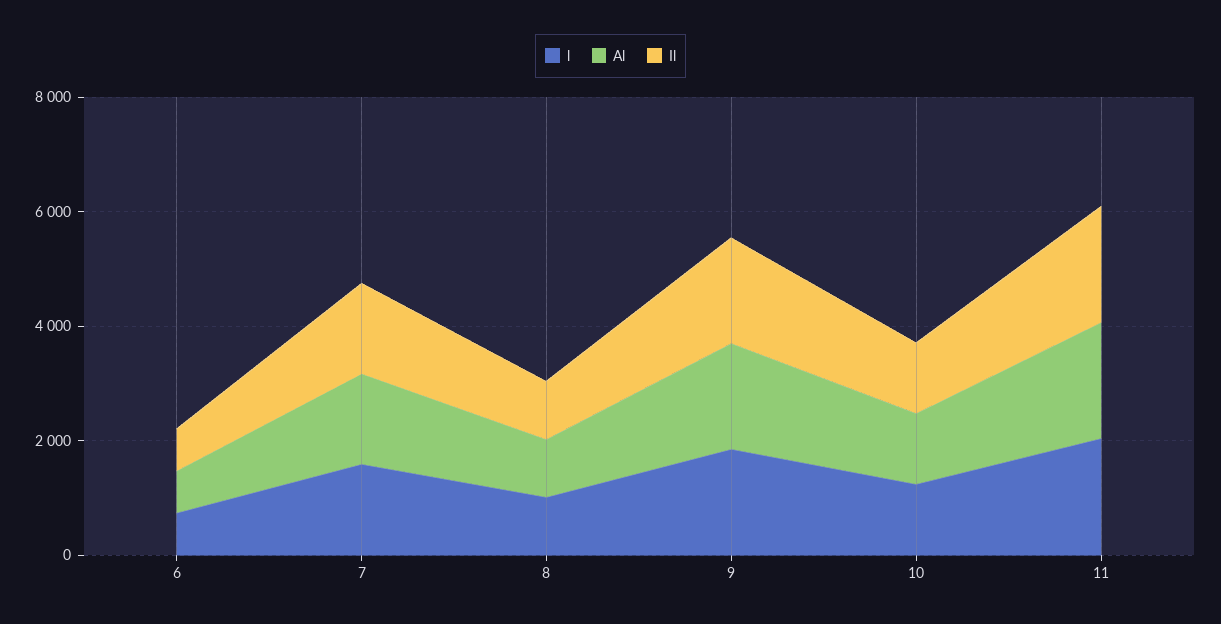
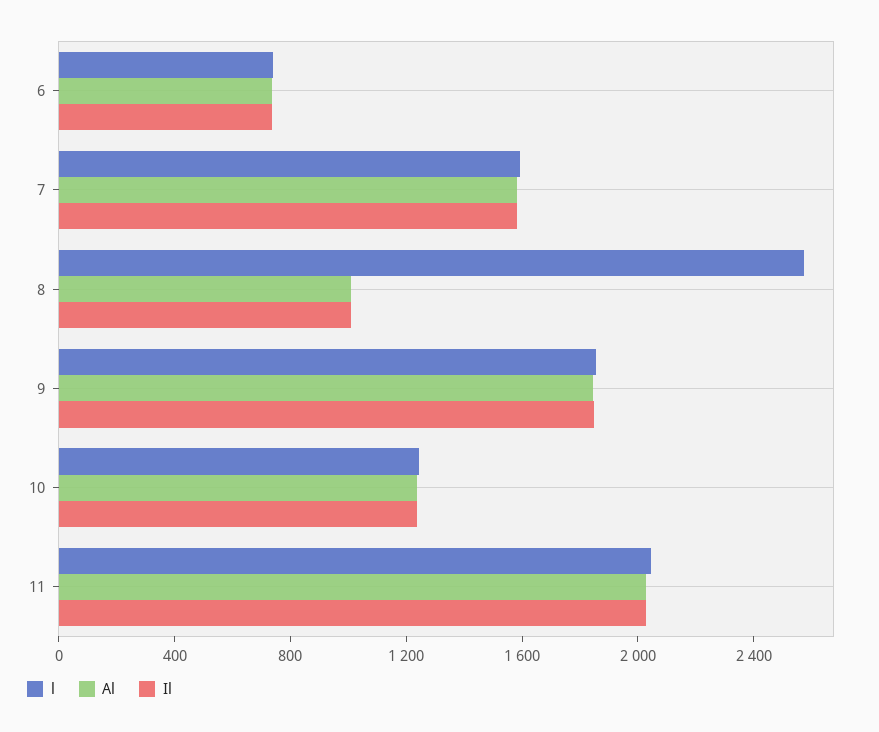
  {
    "l": {
      "6": 700,
      "7": 1600,
-     "8": 1000,
+     "8": 2600,
      "9": 1900,
      "10": 1200,
      "11": 2000
    },
    "Al": {
      "6": 700,
      "7": 1600,
      "8": 1000,
      "9": 1800,
      "10": 1200,
      "11": 2000
    },
    "Il": {
      "6": 700,
      "7": 1600,
      "8": 1000,
      "9": 1800,
      "10": 1200,
      "11": 2000
    }
  }

